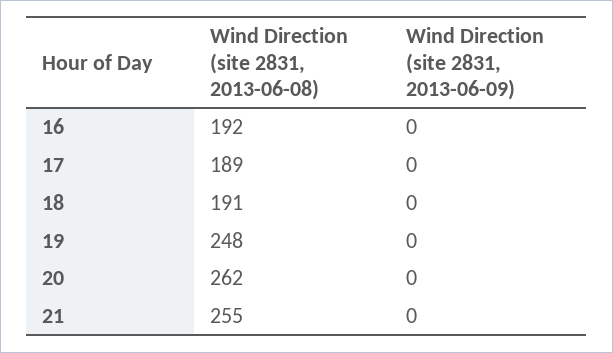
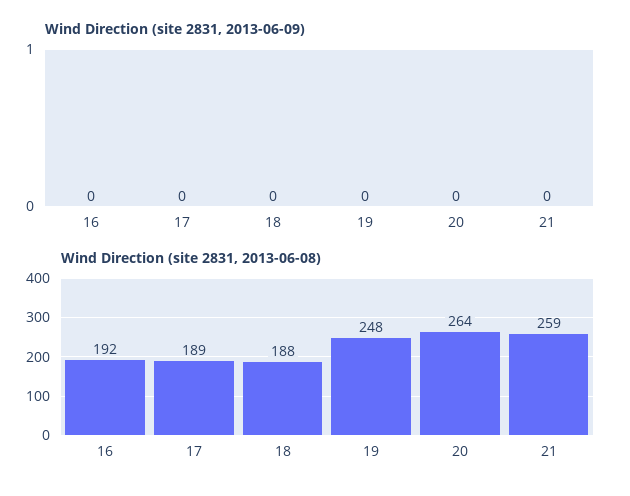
  {
    "Wind Direction (site 2831, 2013-06-08)": {
      "16": 192,
      "17": 189,
-     "18": 191,
+     "18": 188,
      "19": 248,
-     "20": 262,
+     "20": 264,
-     "21": 255
+     "21": 259
    },
    "Wind Direction (site 2831, 2013-06-09)": {
      "16": 0,
      "17": 0,
      "18": 0,
      "19": 0,
      "20": 0,
      "21": 0
    }
  }

